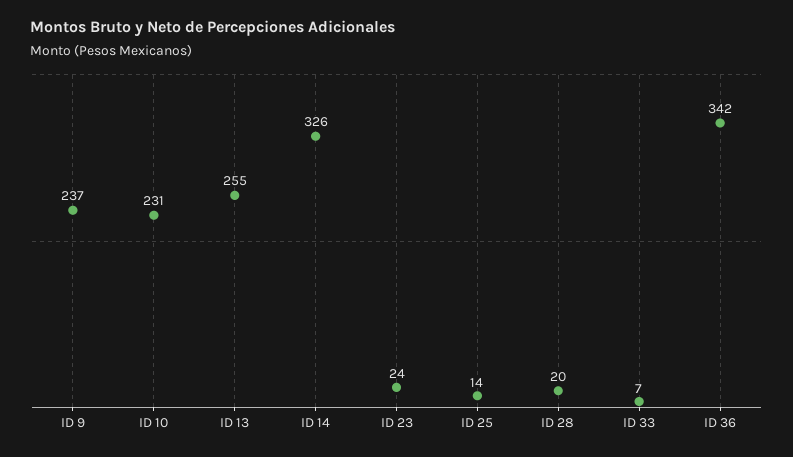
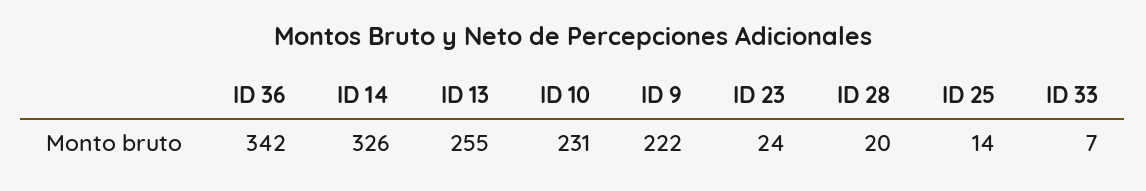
  {
-   "ID 9": 237,
+   "ID 9": 222,
    "ID 10": 231,
    "ID 13": 255,
    "ID 14": 326,
    "ID 23": 24,
    "ID 25": 14,
    "ID 28": 20,
    "ID 33": 7,
    "ID 36": 342
  }

